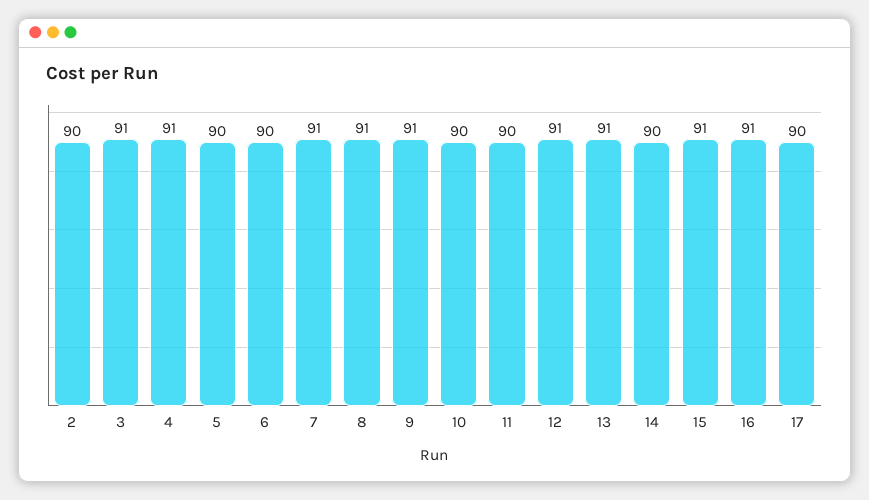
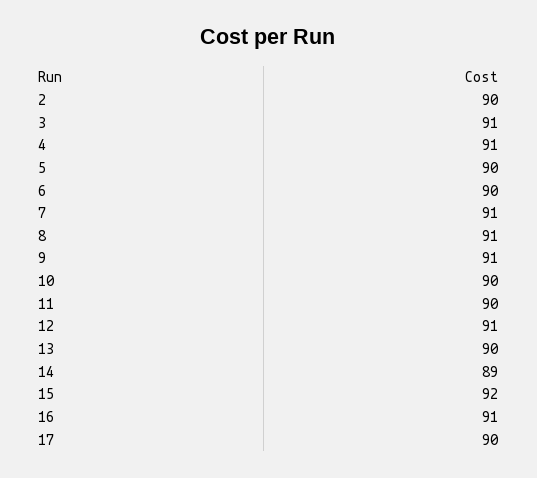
  {
    "2": 90,
    "3": 91,
    "4": 91,
    "5": 90,
    "6": 90,
    "7": 91,
    "8": 91,
    "9": 91,
    "10": 90,
    "11": 90,
    "12": 91,
-   "13": 91,
+   "13": 90,
-   "14": 90,
+   "14": 89,
-   "15": 91,
+   "15": 92,
    "16": 91,
    "17": 90
  }

